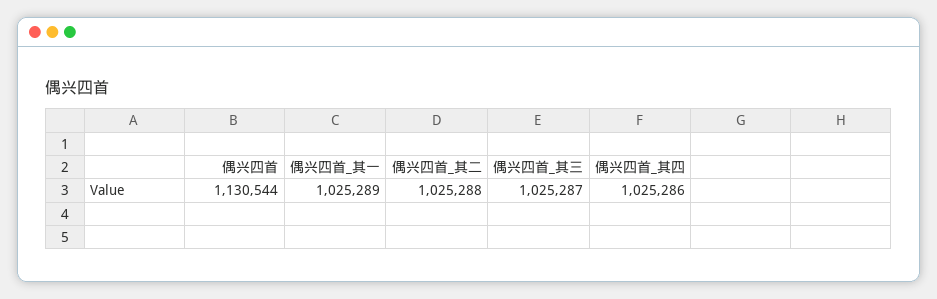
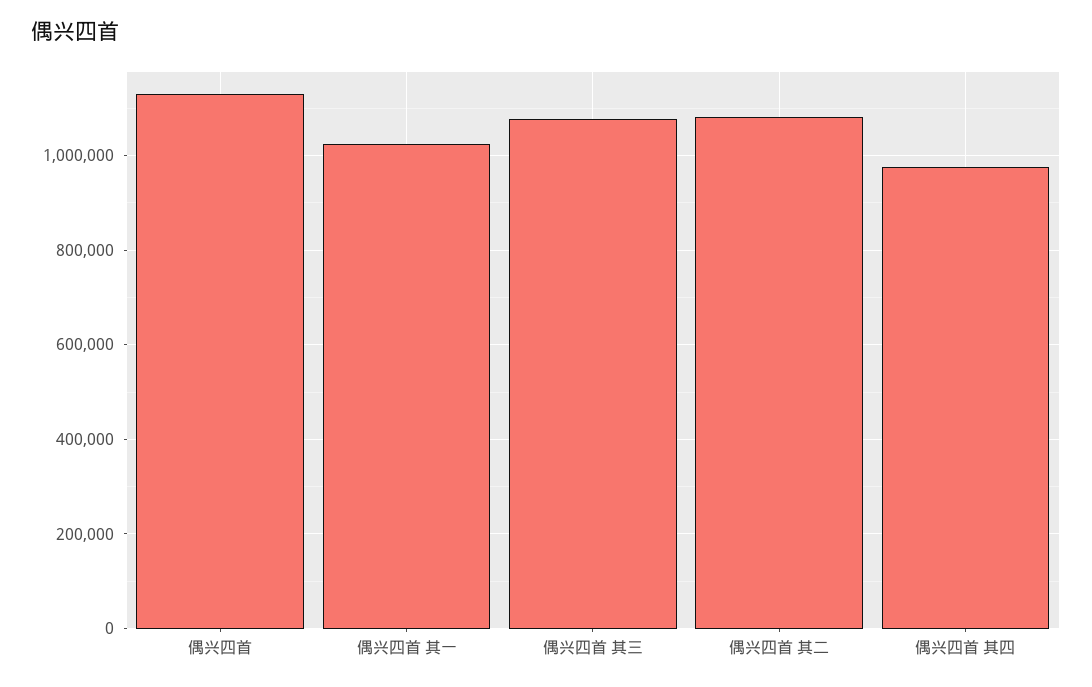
  {
    "偶兴四首": 1130544,
    "偶兴四首_其一": 1025289,
-   "偶兴四首_其二": 1025288,
+   "偶兴四首_其二": 1080000,
-   "偶兴四首_其三": 1025287,
+   "偶兴四首_其三": 1080000,
-   "偶兴四首_其四": 1025286
+   "偶兴四首_其四": 980000
  }

